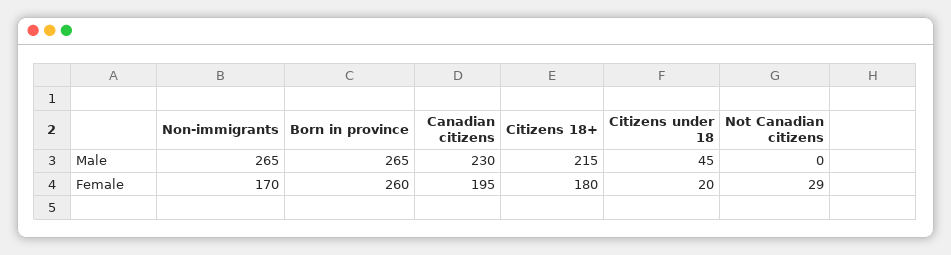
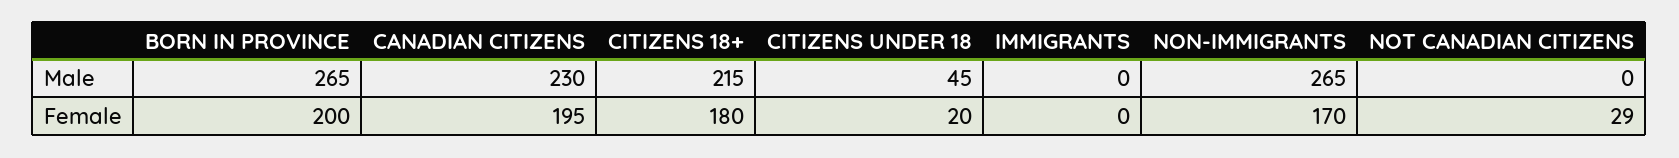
  {
    "Non-immigrants": {
      "Male": 265,
      "Female": 170
    },
    "Born in province": {
      "Male": 265,
-     "Female": 260
+     "Female": 200
    },
    "Canadian citizens": {
      "Male": 230,
      "Female": 195
    },
    "Citizens 18+": {
      "Male": 215,
      "Female": 180
    },
    "Citizens under 18": {
      "Male": 45,
      "Female": 20
    },
    "Not Canadian citizens": {
      "Male": 0,
      "Female": 29
-   }
+   },
+   "IMMIGRANTS": {
+     "Male": 0,
+     "Female": 0
+   }
  }

